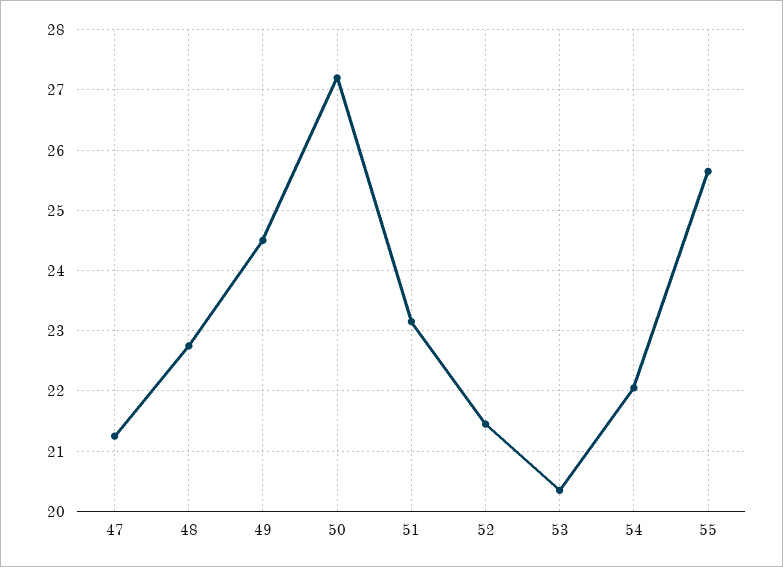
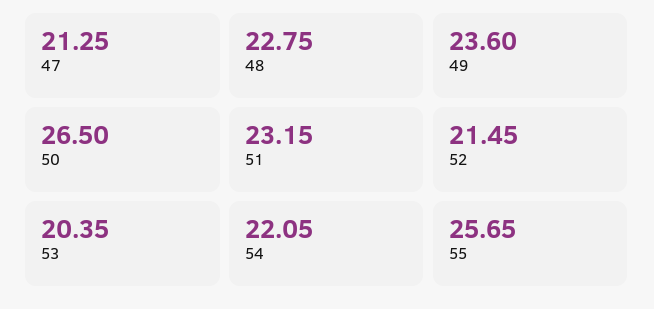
  {
    "47": 21.25,
    "48": 22.75,
-   "49": 24.5,
+   "49": 23.6,
-   "50": 27.2,
+   "50": 26.5,
    "51": 23.15,
    "52": 21.45,
    "53": 20.35,
    "54": 22.05,
    "55": 25.65
  }

